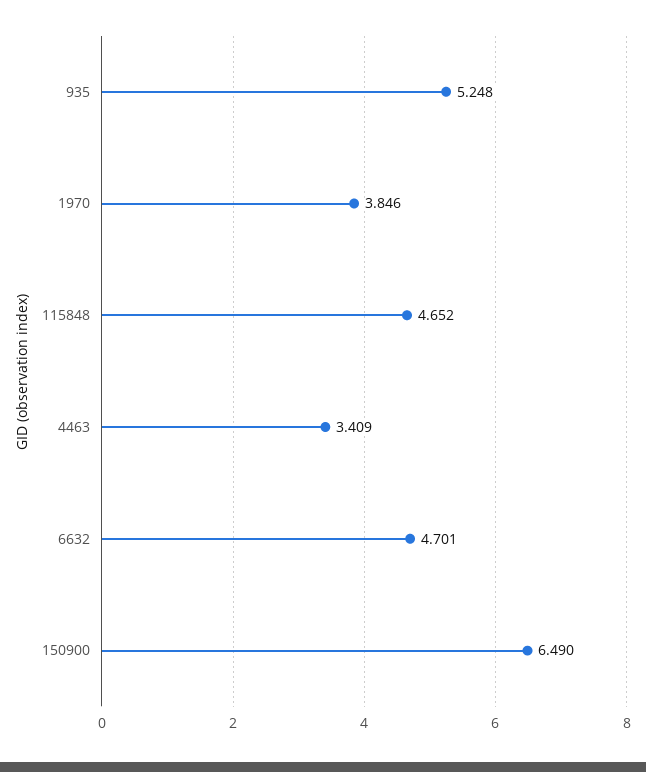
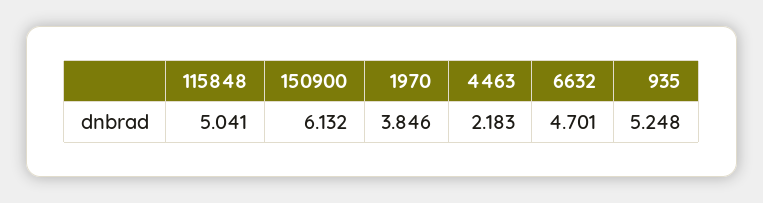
  {
    "935": 5.248,
    "1970": 3.846,
-   "115848": 4.652,
+   "115848": 5.041,
-   "4463": 3.409,
+   "4463": 2.183,
    "6632": 4.701,
-   "150900": 6.49
+   "150900": 6.132
  }

